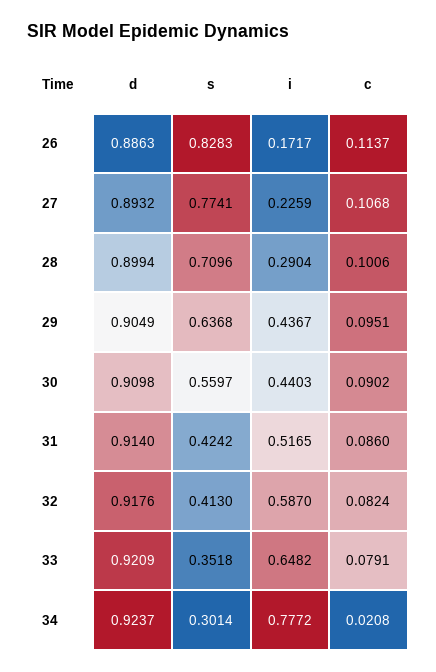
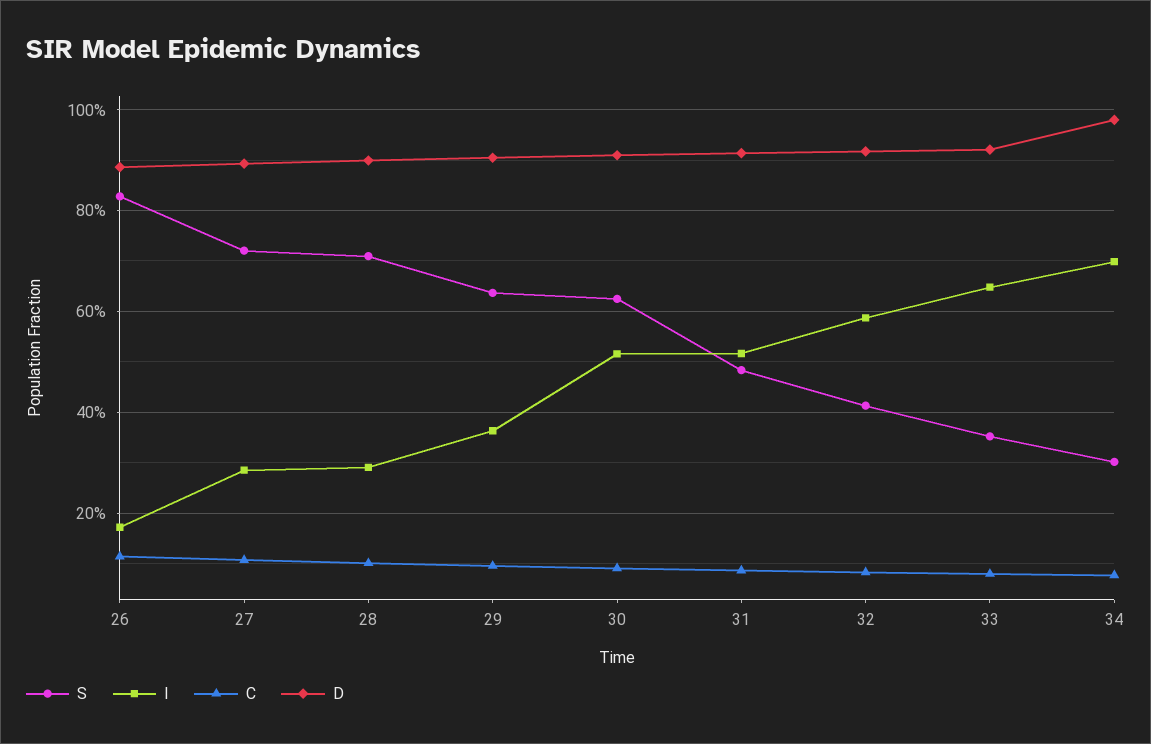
  {
    "d": {
      "26": 0.8863,
      "27": 0.8932,
      "28": 0.8994,
      "29": 0.9049,
      "30": 0.9098,
      "31": 0.914,
      "32": 0.9176,
      "33": 0.9209,
-     "34": 0.9237
+     "34": 0.98
    },
    "s": {
      "26": 0.8283,
-     "27": 0.7741,
+     "27": 0.72,
      "28": 0.7096,
      "29": 0.6368,
-     "30": 0.5597,
+     "30": 0.62,
-     "31": 0.4242,
+     "31": 0.48,
      "32": 0.413,
      "33": 0.3518,
      "34": 0.3014
    },
    "i": {
      "26": 0.1717,
-     "27": 0.2259,
+     "27": 0.28,
      "28": 0.2904,
-     "29": 0.4367,
+     "29": 0.36,
-     "30": 0.4403,
+     "30": 0.52,
      "31": 0.5165,
      "32": 0.587,
      "33": 0.6482,
-     "34": 0.7772
+     "34": 0.7
    },
    "c": {
      "26": 0.1137,
      "27": 0.1068,
      "28": 0.1006,
      "29": 0.0951,
      "30": 0.0902,
      "31": 0.086,
      "32": 0.0824,
      "33": 0.0791,
-     "34": 0.0208
+     "34": 0.08
    }
  }

